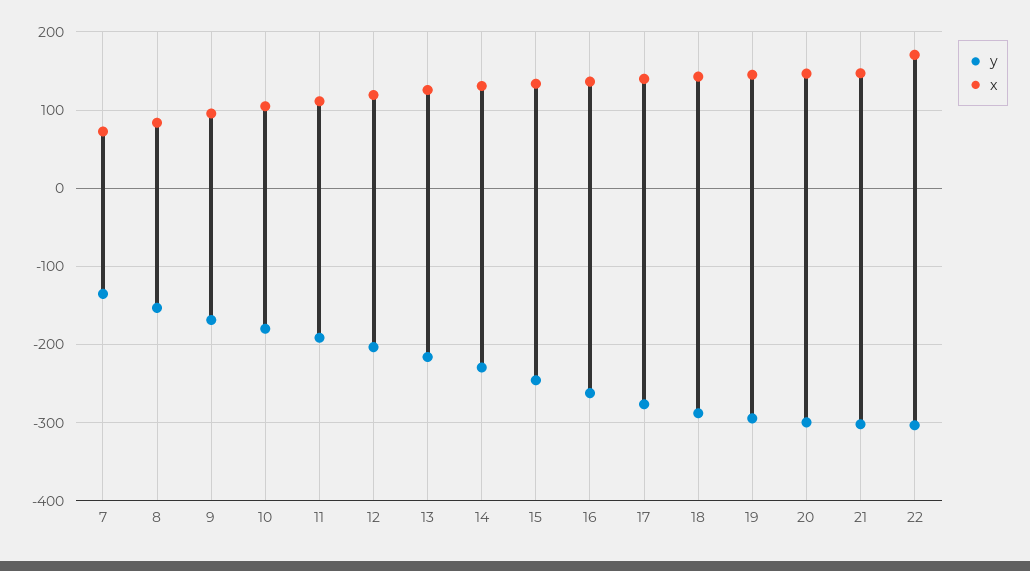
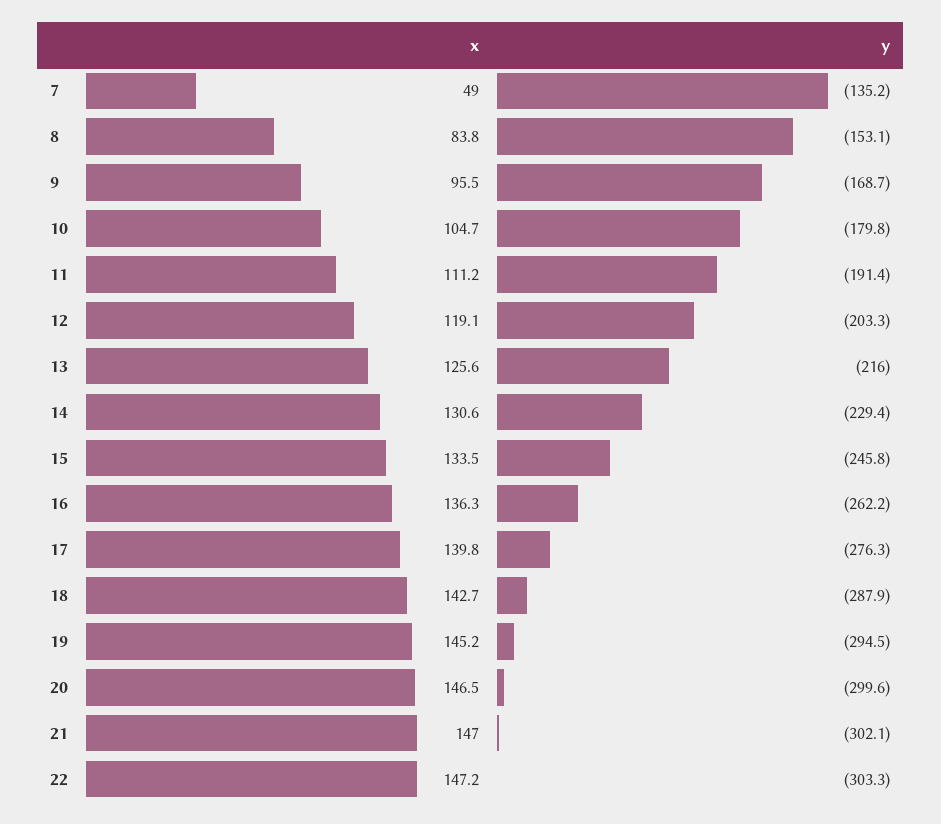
  {
    "y": {
      "7": -135.2,
      "8": -153.1,
      "9": -168.7,
      "10": -179.8,
      "11": -191.4,
      "12": -203.3,
      "13": -216,
      "14": -229.4,
      "15": -245.8,
      "16": -262.2,
      "17": -276.3,
      "18": -287.9,
      "19": -294.5,
      "20": -299.6,
      "21": -302.1,
      "22": -303.3
    },
    "x": {
-     "7": 70,
+     "7": 49,
      "8": 83.8,
      "9": 95.5,
      "10": 104.7,
      "11": 111.2,
      "12": 119.1,
      "13": 125.6,
      "14": 130.6,
      "15": 133.5,
      "16": 136.3,
      "17": 139.8,
      "18": 142.7,
      "19": 145.2,
      "20": 146.5,
      "21": 147,
-     "22": 170
+     "22": 147.2
    }
  }

